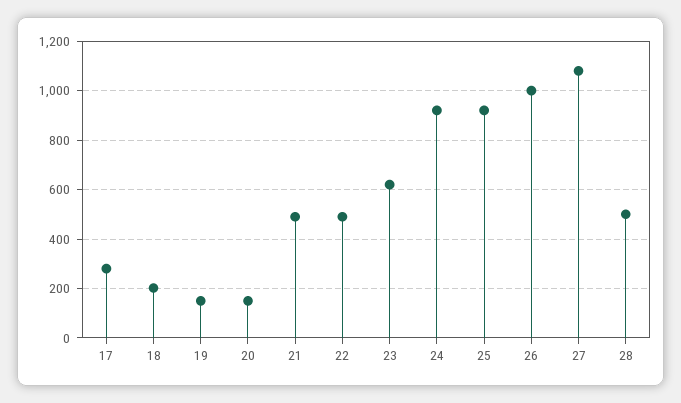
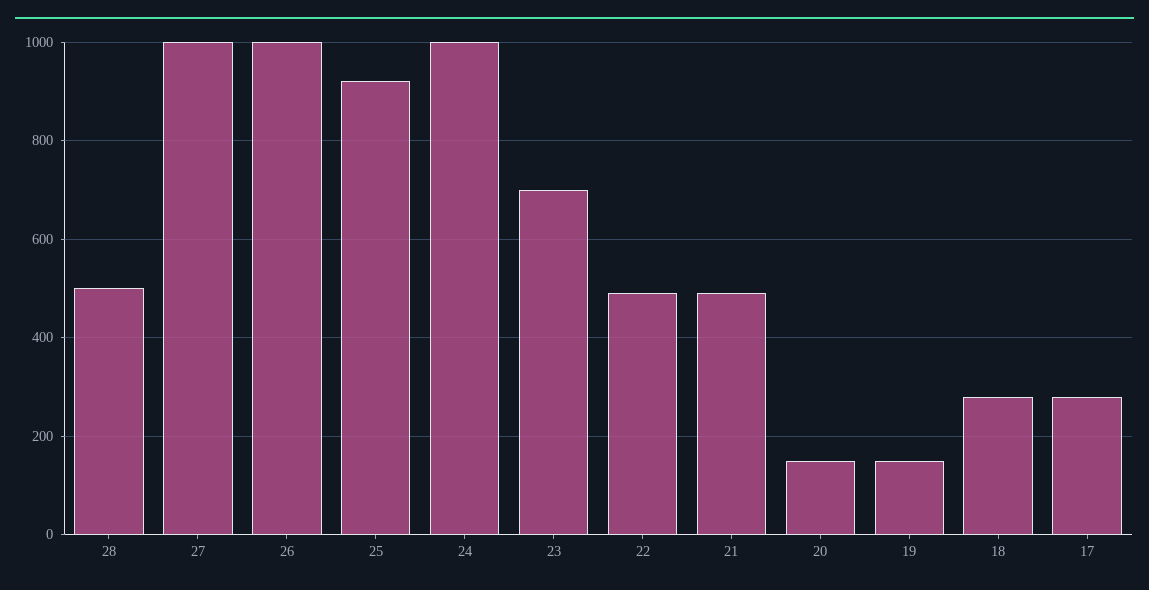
  {
    "17": 280,
-   "18": 200,
+   "18": 280,
    "19": 160,
    "20": 160,
    "21": 500,
    "22": 500,
-   "23": 625,
+   "23": 700,
-   "24": 925,
+   "24": 1000,
    "25": 920,
    "26": 1000,
-   "27": 1075,
+   "27": 1000,
    "28": 500
  }

